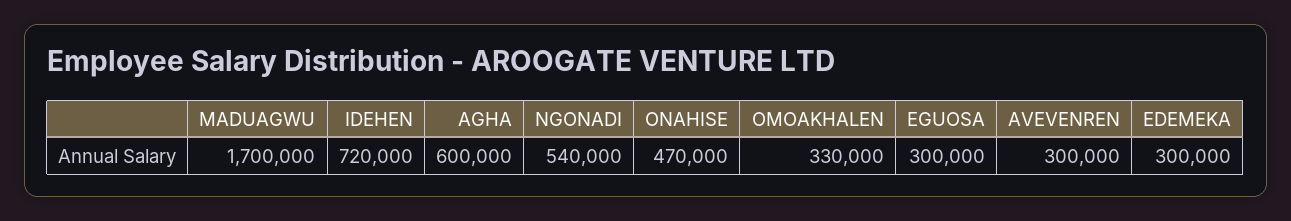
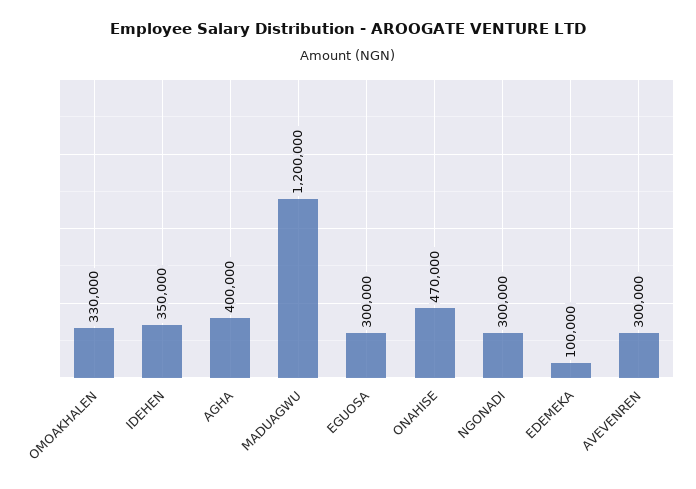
  {
-   "MADUAGWU": 1700000,
+   "MADUAGWU": 1200000,
-   "IDEHEN": 720000,
+   "IDEHEN": 350000,
-   "AGHA": 600000,
+   "AGHA": 400000,
-   "NGONADI": 540000,
+   "NGONADI": 300000,
    "ONAHISE": 470000,
    "OMOAKHALEN": 330000,
    "EGUOSA": 300000,
    "AVEVENREN": 300000,
-   "EDEMEKA": 300000
+   "EDEMEKA": 100000
  }

